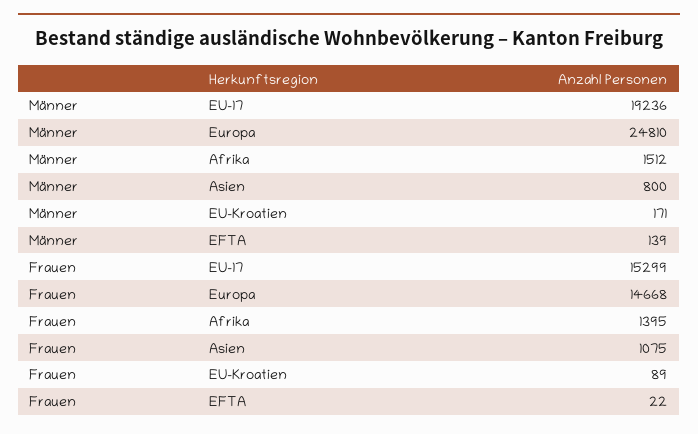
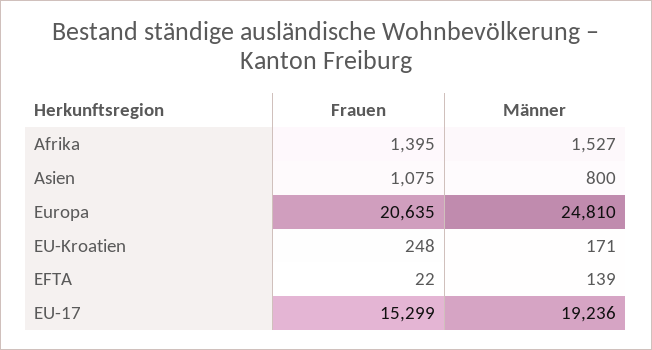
  {
    "Männer": {
      "EU-17": 19236,
      "Europa": 24810,
-     "Afrika": 1512,
+     "Afrika": 1527,
      "Asien": 800,
      "EU-Kroatien": 171,
      "EFTA": 139
    },
    "Frauen": {
      "EU-17": 15299,
-     "Europa": 14668,
+     "Europa": 20635,
      "Afrika": 1395,
      "Asien": 1075,
-     "EU-Kroatien": 89,
+     "EU-Kroatien": 248,
      "EFTA": 22
    }
  }

